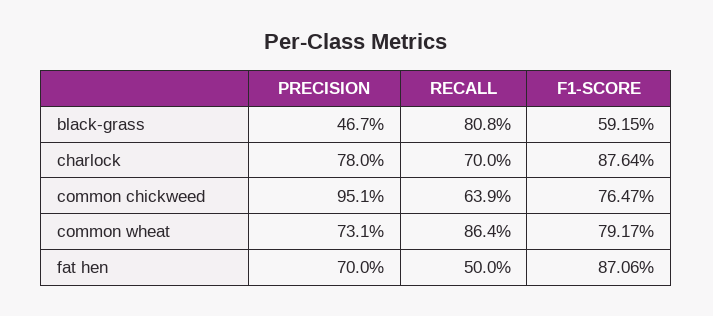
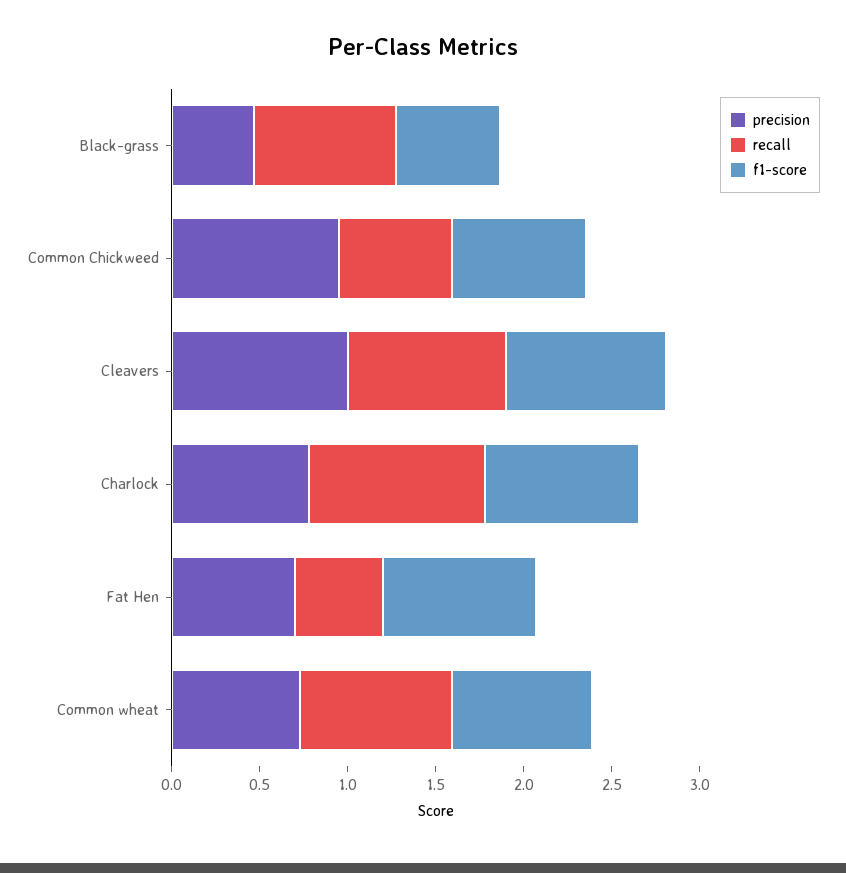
  {
    "PRECISION": {
      "black-grass": 0.467,
      "charlock": 0.78,
      "common chickweed": 0.951,
      "common wheat": 0.731,
-     "fat hen": 0.7
+     "fat hen": 0.7,
+     "Cleavers": 1
    },
    "RECALL": {
      "black-grass": 0.808,
-     "charlock": 0.7,
+     "charlock": 1,
      "common chickweed": 0.639,
      "common wheat": 0.864,
-     "fat hen": 0.5
+     "fat hen": 0.5,
+     "Cleavers": 0.9
    },
    "F1-SCORE": {
      "black-grass": 0.5915,
      "charlock": 0.8764,
      "common chickweed": 0.7647,
      "common wheat": 0.7917,
-     "fat hen": 0.8706
+     "fat hen": 0.8706,
+     "Cleavers": 0.9
    }
  }

